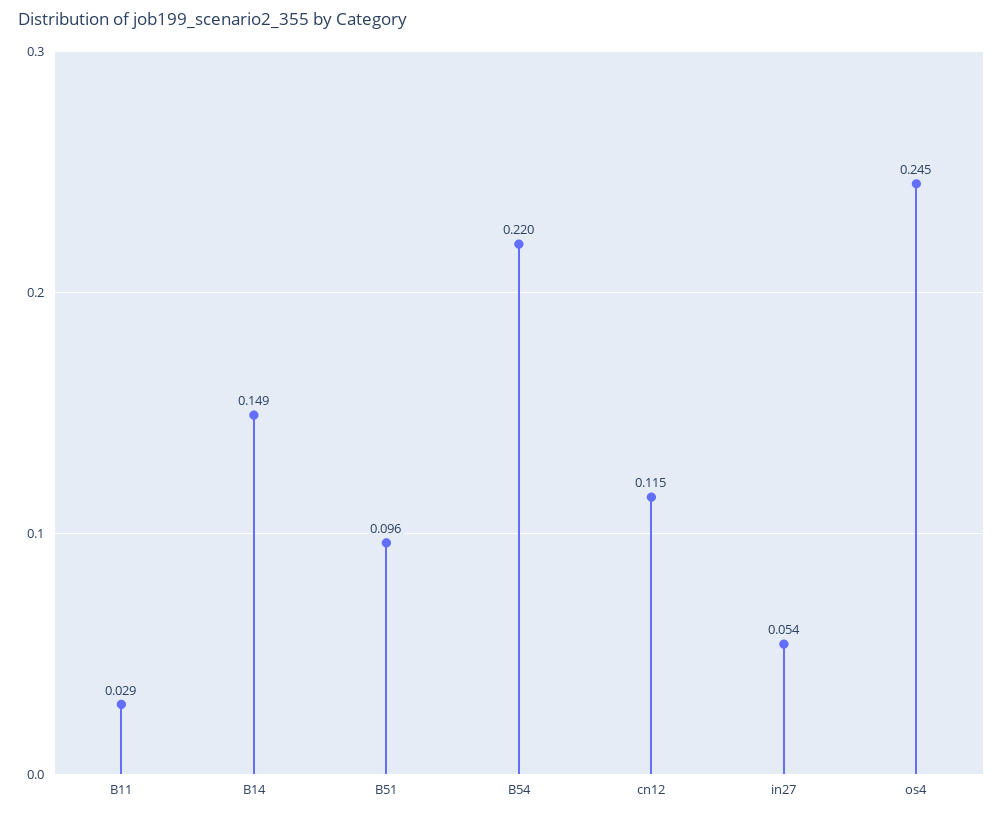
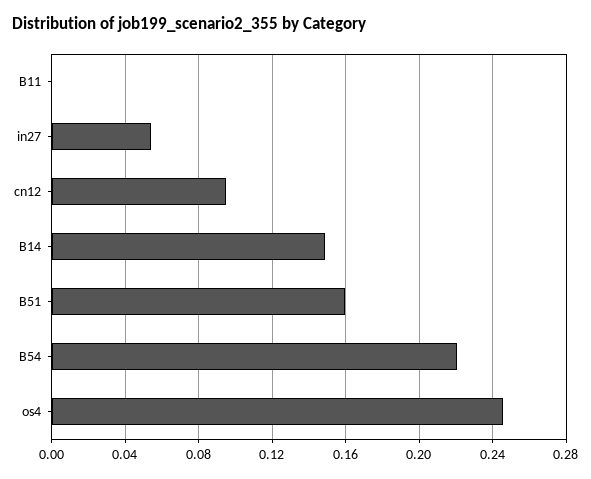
  {
-   "B11": 0.029,
+   "B11": 0,
    "B14": 0.149,
-   "B51": 0.096,
+   "B51": 0.16,
    "B54": 0.22,
-   "cn12": 0.115,
+   "cn12": 0.095,
    "in27": 0.054,
    "os4": 0.245
  }

